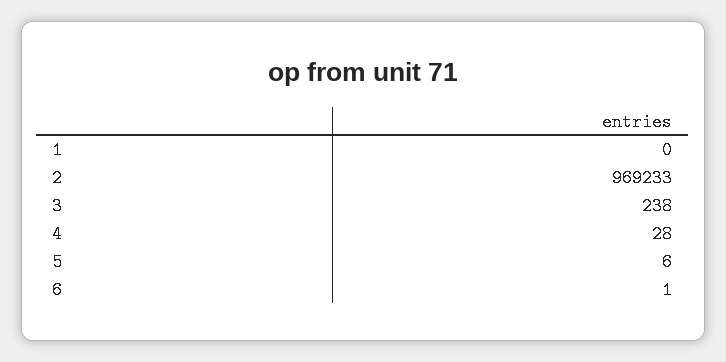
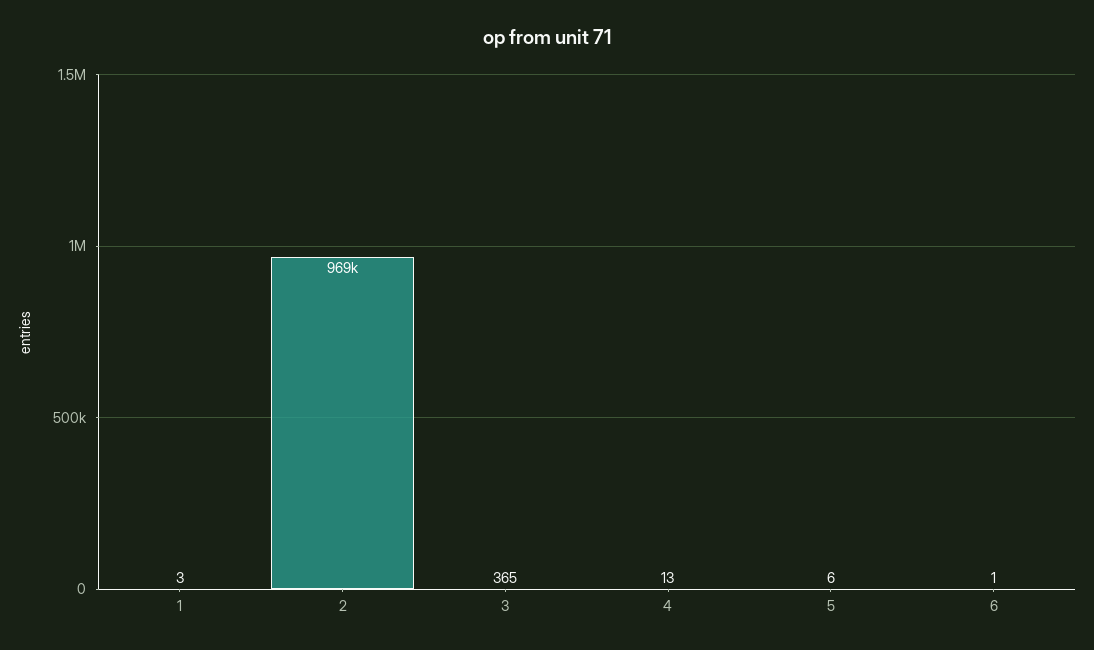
  {
-   "1": 0,
+   "1": 3,
    "2": 969233,
-   "3": 238,
+   "3": 365,
-   "4": 28,
+   "4": 13,
    "5": 6,
    "6": 1
  }

